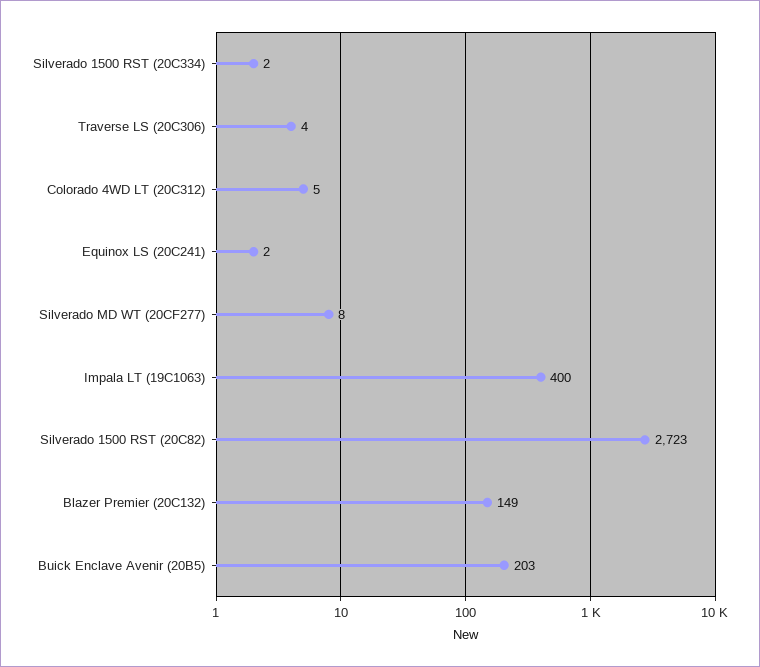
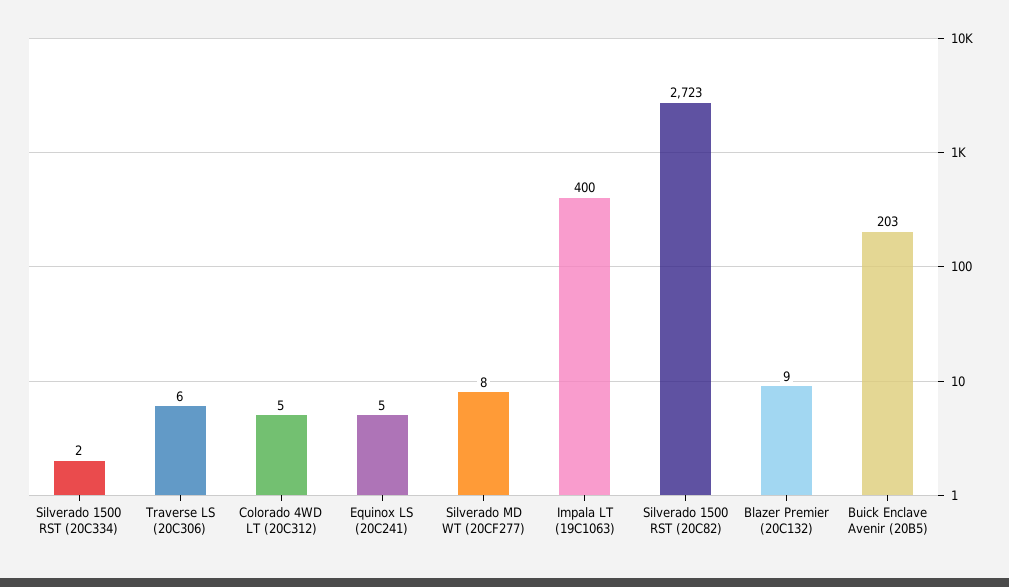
  {
    "Silverado 1500 RST (20C334)": 2,
-   "Traverse LS (20C306)": 4,
+   "Traverse LS (20C306)": 6,
    "Colorado 4WD LT (20C312)": 5,
-   "Equinox LS (20C241)": 2,
+   "Equinox LS (20C241)": 5,
    "Silverado MD WT (20CF277)": 8,
    "Impala LT (19C1063)": 400,
    "Silverado 1500 RST (20C82)": 2723,
-   "Blazer Premier (20C132)": 149,
+   "Blazer Premier (20C132)": 9,
    "Buick Enclave Avenir (20B5)": 203
  }

